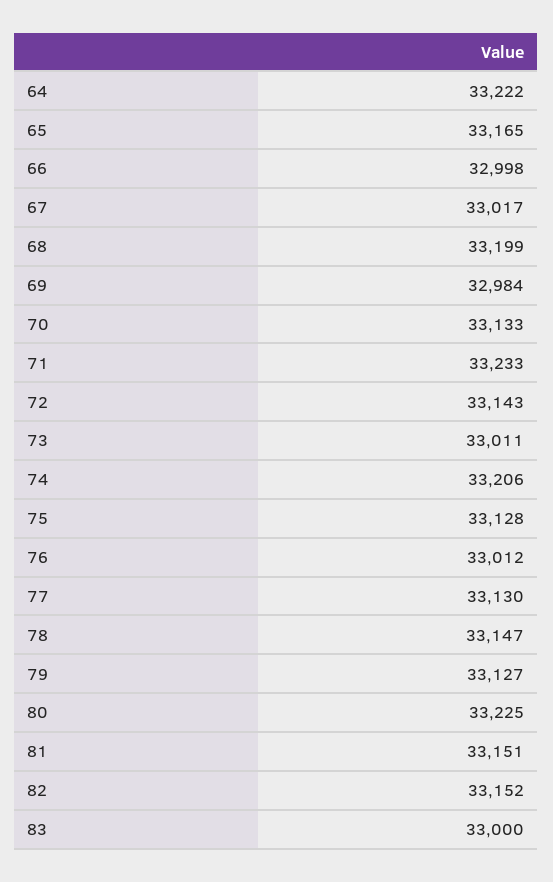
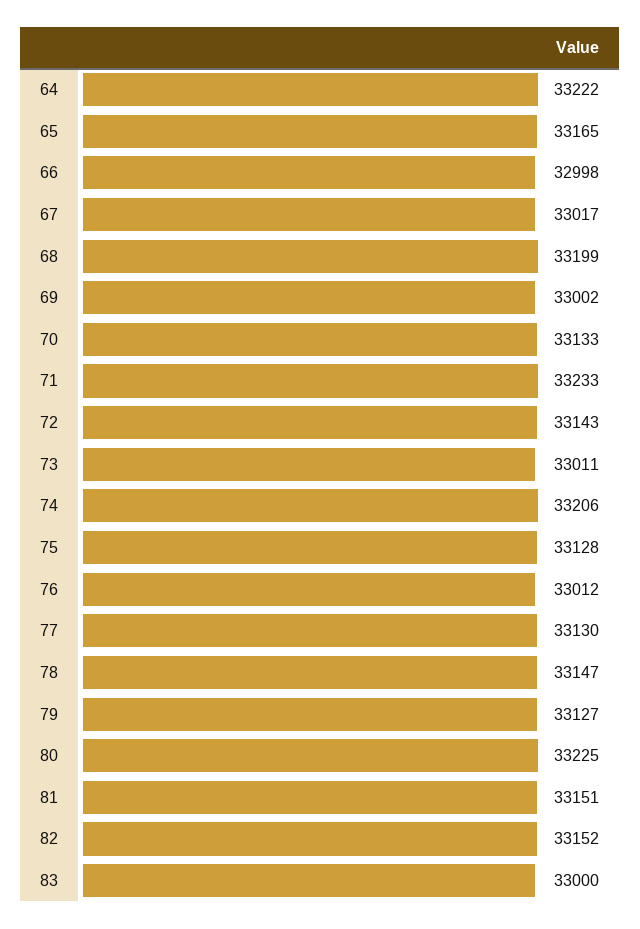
  {
    "64": 33222,
    "65": 33165,
    "66": 32998,
    "67": 33017,
    "68": 33199,
-   "69": 32984,
+   "69": 33002,
    "70": 33133,
    "71": 33233,
    "72": 33143,
    "73": 33011,
    "74": 33206,
    "75": 33128,
    "76": 33012,
    "77": 33130,
    "78": 33147,
    "79": 33127,
    "80": 33225,
    "81": 33151,
    "82": 33152,
    "83": 33000
  }

